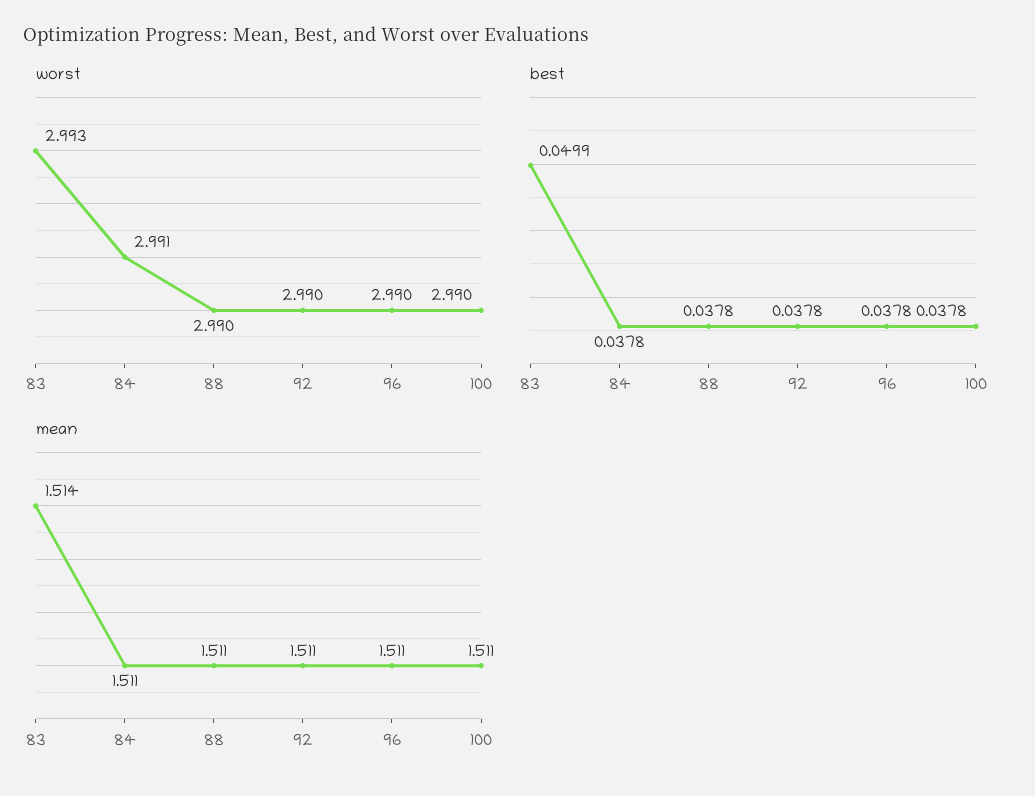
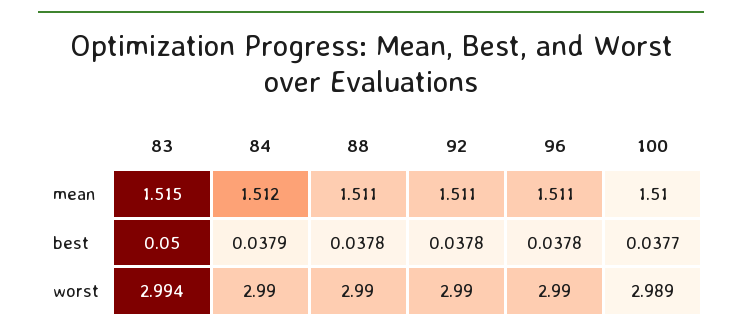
  {
    "worst": {
-     "83": 2.993,
+     "83": 2.994,
-     "84": 2.991,
+     "84": 2.99,
      "88": 2.99,
      "92": 2.99,
      "96": 2.99,
-     "100": 2.99
+     "100": 2.989
    },
    "best": {
-     "83": 0.0499,
+     "83": 0.05,
-     "84": 0.0378,
+     "84": 0.0379,
      "88": 0.0378,
      "92": 0.0378,
      "96": 0.0378,
-     "100": 0.0378
+     "100": 0.0377
    },
    "mean": {
-     "83": 1.514,
+     "83": 1.515,
-     "84": 1.511,
+     "84": 1.512,
      "88": 1.511,
      "92": 1.511,
      "96": 1.511,
-     "100": 1.511
+     "100": 1.51
    }
  }

